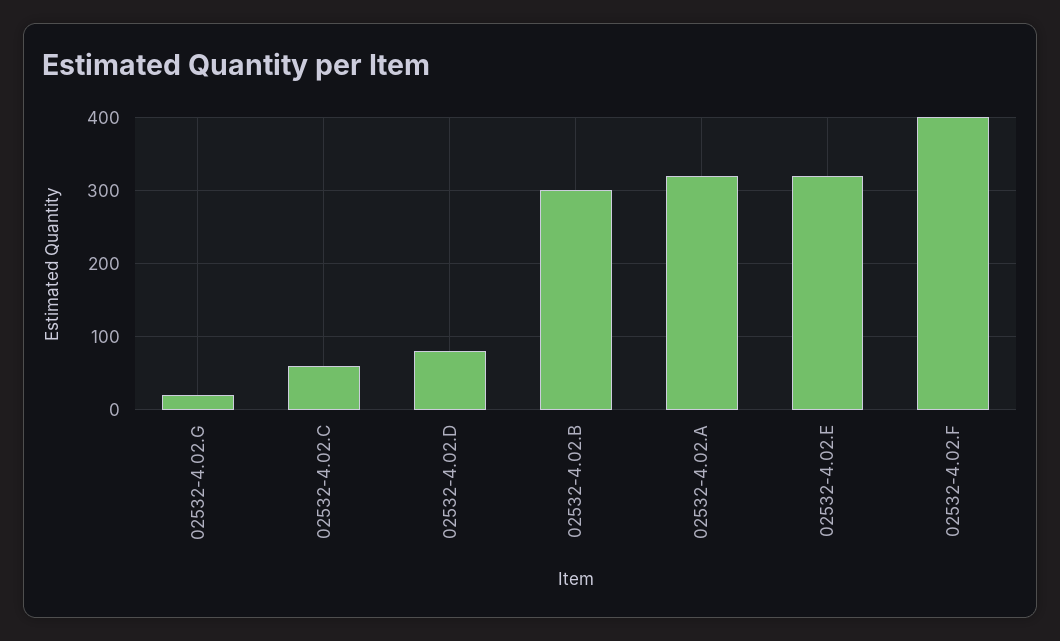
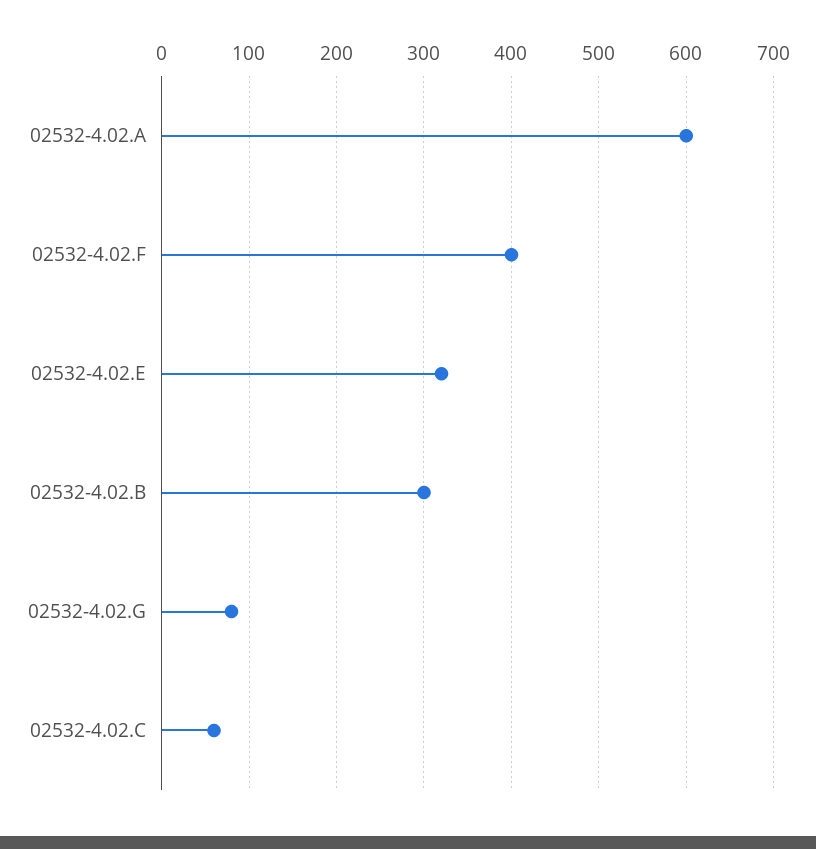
  {
-   "02532-4.02.G": 20,
+   "02532-4.02.G": 80,
    "02532-4.02.C": 60,
-   "02532-4.02.D": 80,
    "02532-4.02.B": 300,
-   "02532-4.02.A": 320,
+   "02532-4.02.A": 600,
    "02532-4.02.E": 320,
    "02532-4.02.F": 400
  }

